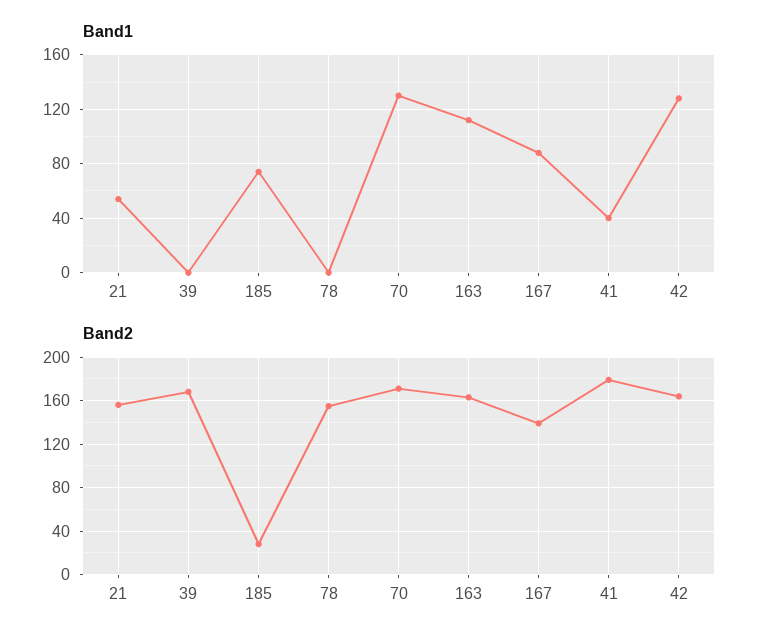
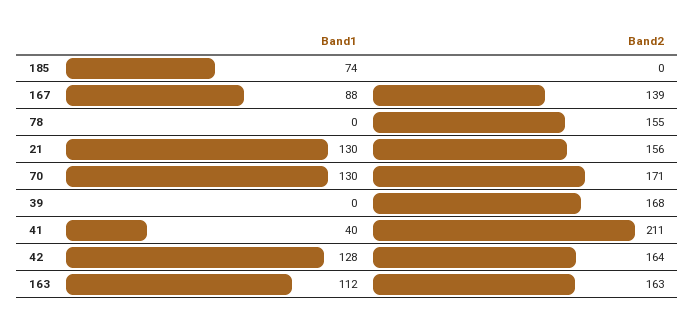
  {
    "Band1": {
-     "21": 55,
+     "21": 130,
      "39": 0,
      "185": 74,
      "78": 0,
      "70": 130,
      "163": 112,
      "167": 88,
      "41": 40,
      "42": 128
    },
    "Band2": {
      "21": 156,
      "39": 168,
-     "185": 30,
+     "185": 0,
      "78": 155,
      "70": 171,
      "163": 163,
      "167": 139,
-     "41": 180,
+     "41": 211,
      "42": 164
    }
  }

